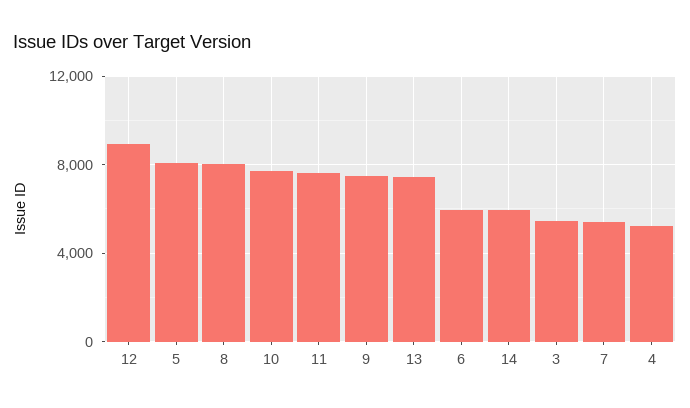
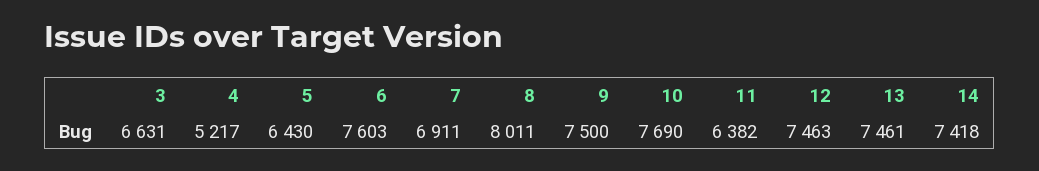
  {
-   "12": 9000,
+   "12": 7463,
-   "5": 8000,
+   "5": 6430,
    "8": 8011,
    "10": 7690,
-   "11": 7500,
+   "11": 6382,
    "9": 7500,
    "13": 7461,
-   "6": 6000,
+   "6": 7603,
-   "14": 6000,
+   "14": 7418,
-   "3": 5500,
+   "3": 6631,
-   "7": 5500,
+   "7": 6911,
    "4": 5217
  }

